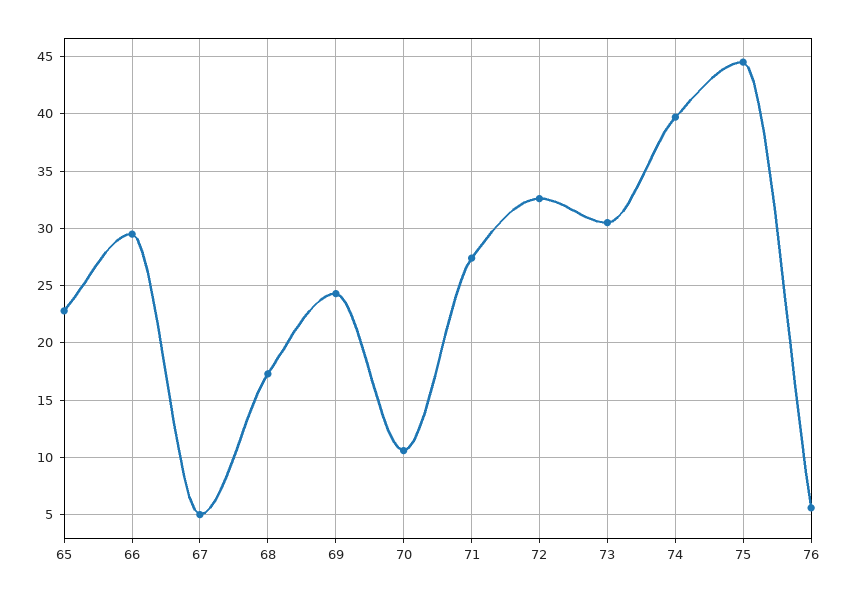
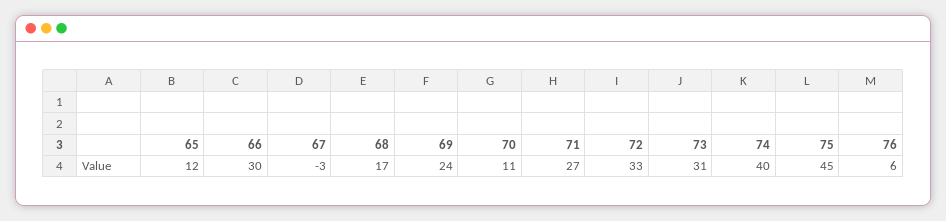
  {
-   "65": 23,
+   "65": 12,
    "66": 30,
-   "67": 5,
+   "67": -3,
    "68": 17,
    "69": 24,
    "70": 11,
    "71": 27,
    "72": 33,
    "73": 31,
    "74": 40,
    "75": 45,
    "76": 6
  }

